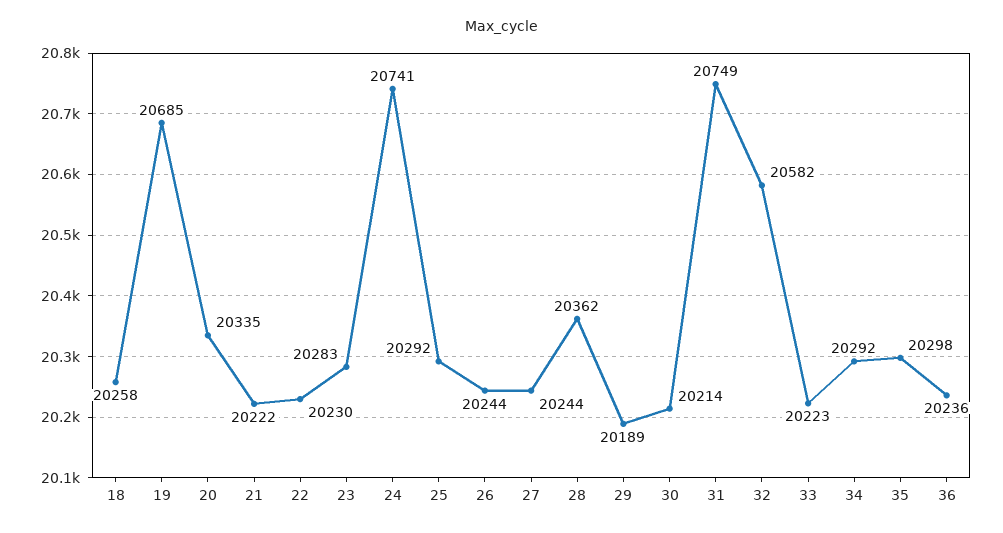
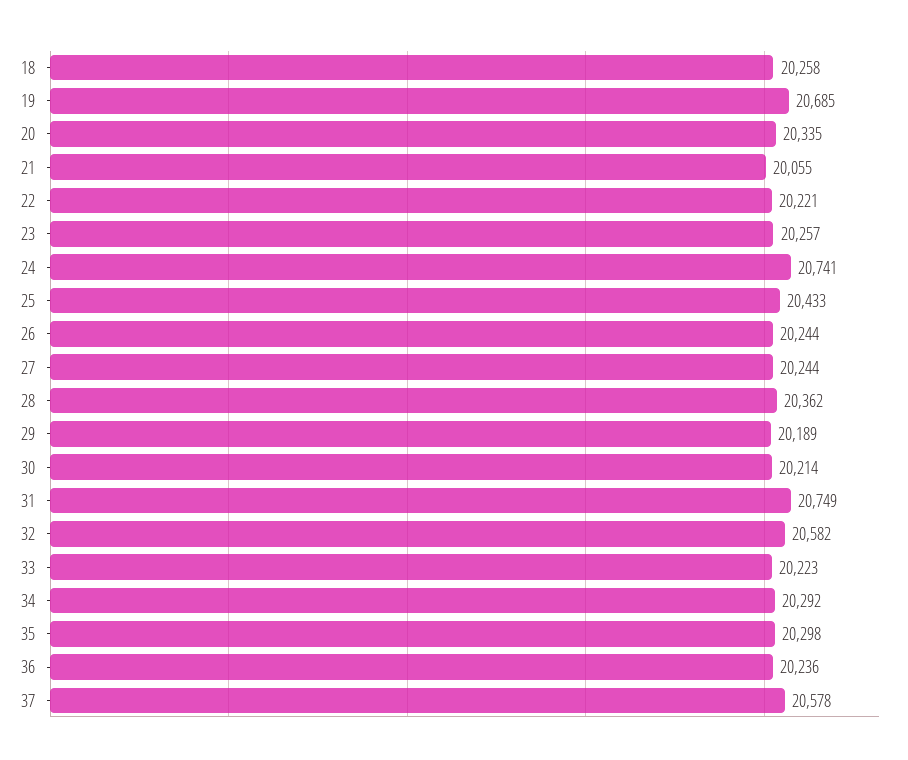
  {
    "18": 20258,
    "19": 20685,
    "20": 20335,
-   "21": 20222,
+   "21": 20055,
-   "22": 20230,
+   "22": 20221,
-   "23": 20283,
+   "23": 20257,
    "24": 20741,
-   "25": 20292,
+   "25": 20433,
    "26": 20244,
    "27": 20244,
    "28": 20362,
    "29": 20189,
    "30": 20214,
    "31": 20749,
    "32": 20582,
    "33": 20223,
    "34": 20292,
    "35": 20298,
-   "36": 20236
+   "36": 20236,
+   "37": 20578
  }

